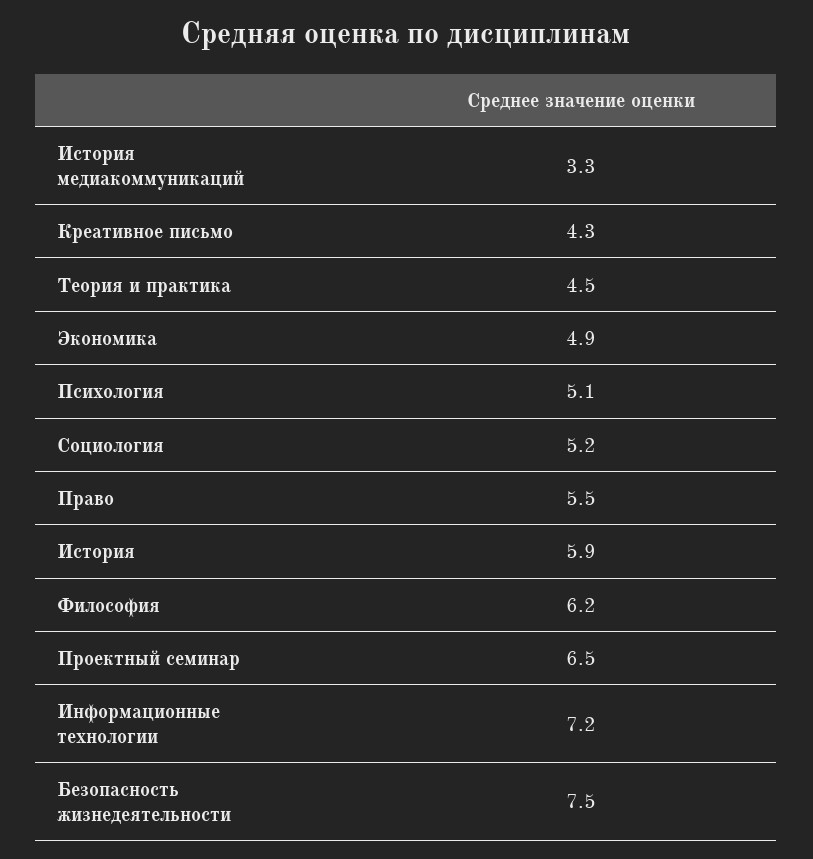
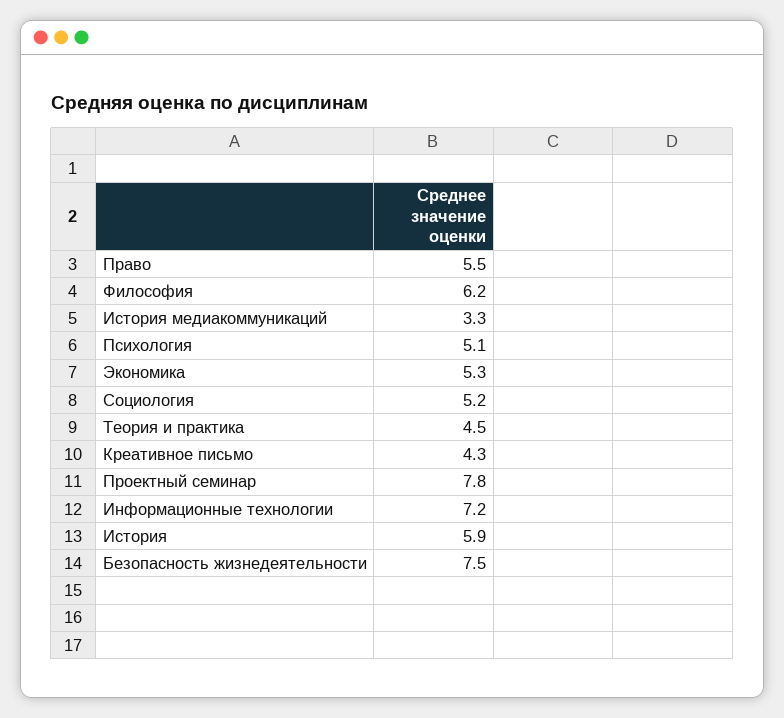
  {
    "История медиакоммуникаций": 3.3,
    "Креативное письмо": 4.3,
    "Теория и практика": 4.5,
-   "Экономика": 4.9,
+   "Экономика": 5.3,
    "Психология": 5.1,
    "Социология": 5.2,
    "Право": 5.5,
    "История": 5.9,
    "Философия": 6.2,
-   "Проектный семинар": 6.5,
+   "Проектный семинар": 7.8,
    "Информационные технологии": 7.2,
    "Безопасность жизнедеятельности": 7.5
  }

